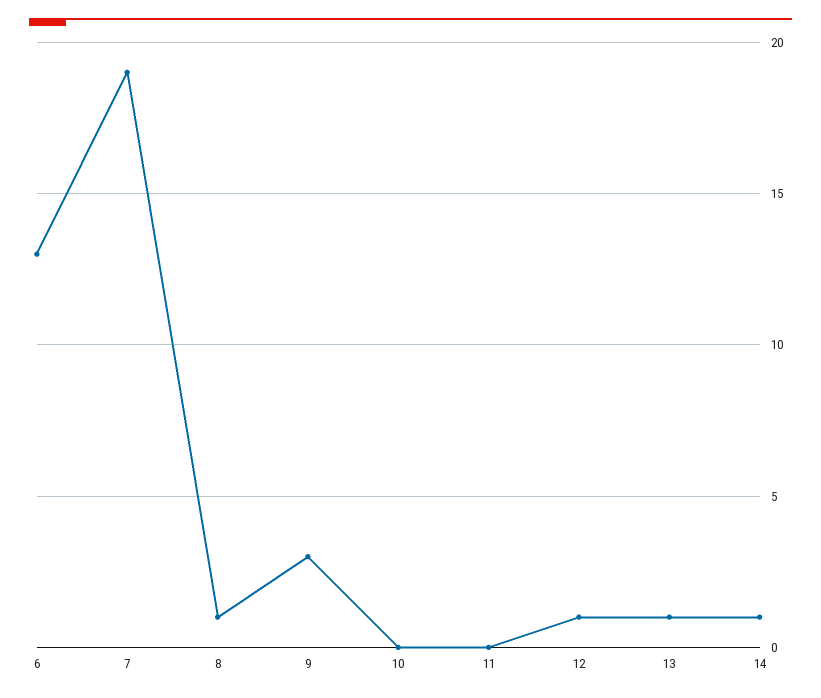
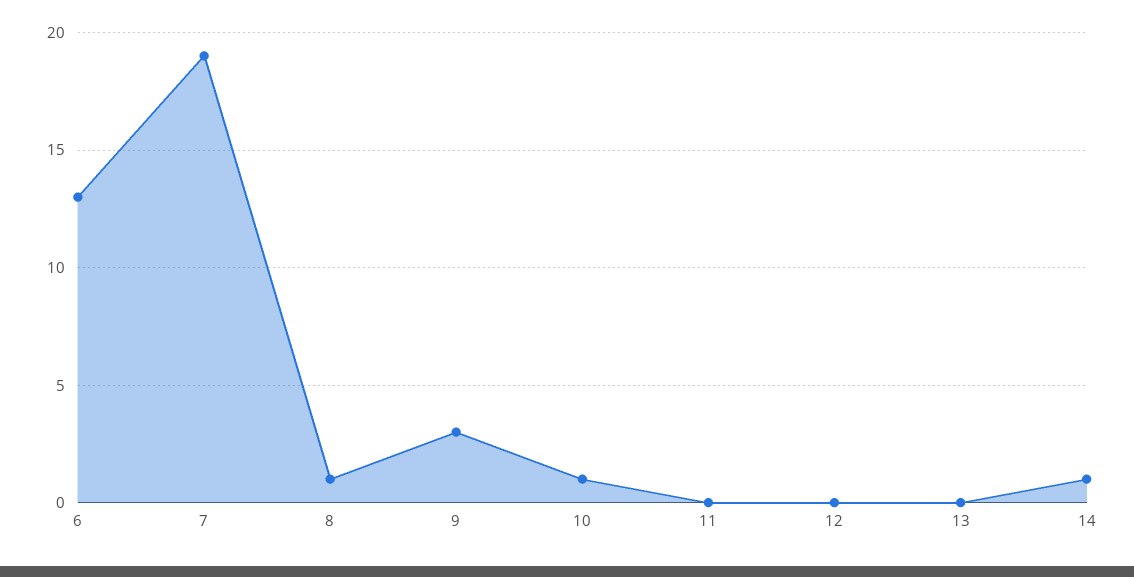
  {
    "6": 13,
    "7": 19,
    "8": 1,
    "9": 3,
-   "10": 0,
+   "10": 1,
    "11": 0,
-   "12": 1,
+   "12": 0,
-   "13": 1,
+   "13": 0,
    "14": 1
  }

